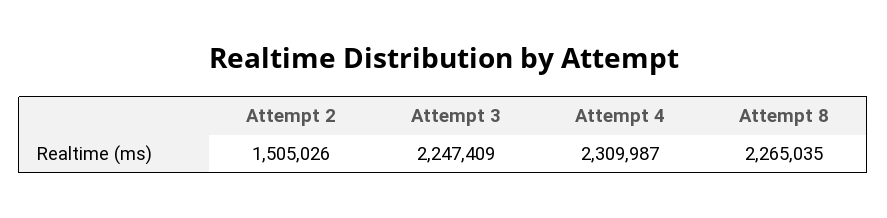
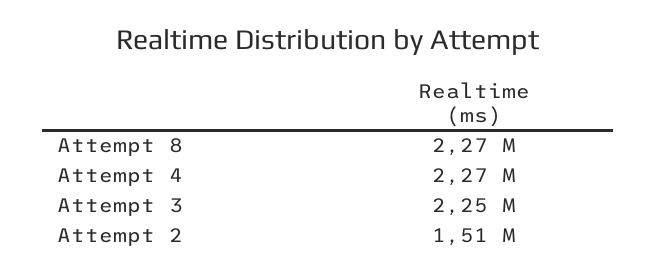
  {
    "Attempt 2": 1505026,
    "Attempt 3": 2247409,
-   "Attempt 4": 2309987,
+   "Attempt 4": 2270000,
    "Attempt 8": 2265035
  }

